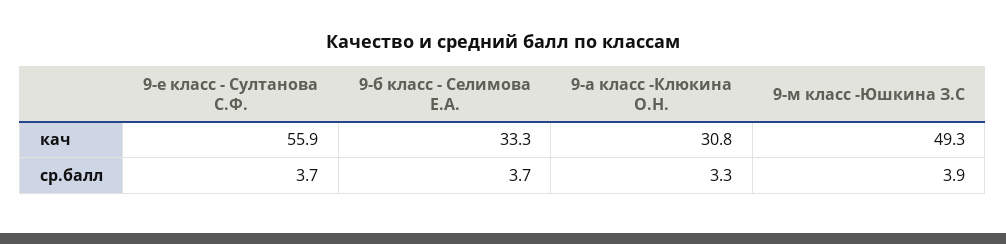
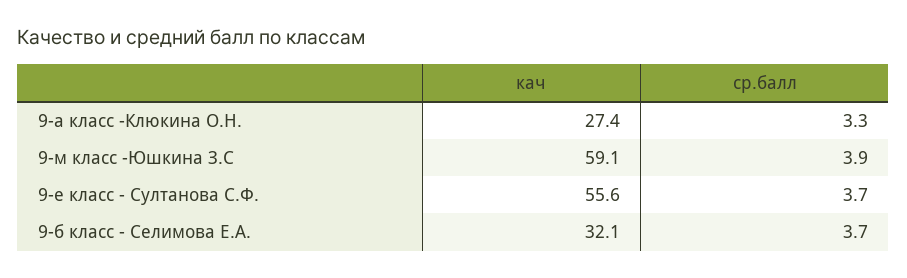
  {
    "9-е класс - Султанова С.Ф.": {
-     "кач": 55.9,
+     "кач": 55.6,
      "ср.балл": 3.7
    },
    "9-б класс - Селимова Е.А.": {
-     "кач": 33.3,
+     "кач": 32.1,
      "ср.балл": 3.7
    },
    "9-а класс -Клюкина О.Н.": {
-     "кач": 30.8,
+     "кач": 27.4,
      "ср.балл": 3.3
    },
    "9-м класс -Юшкина З.С": {
-     "кач": 49.3,
+     "кач": 59.1,
      "ср.балл": 3.9
    }
  }

